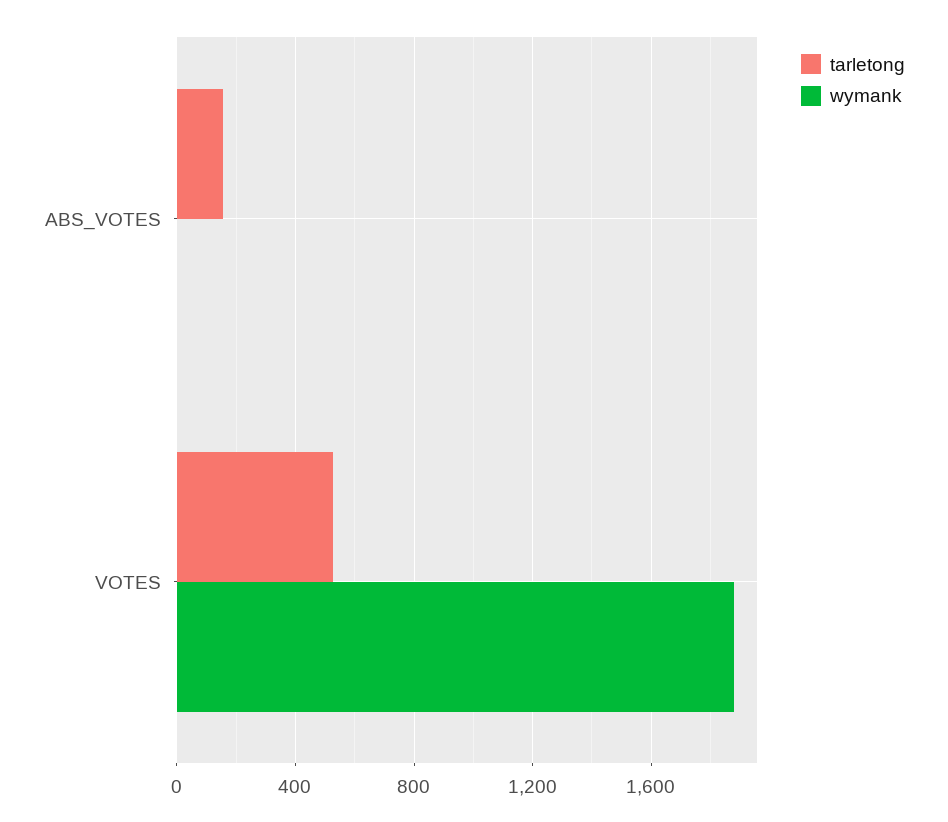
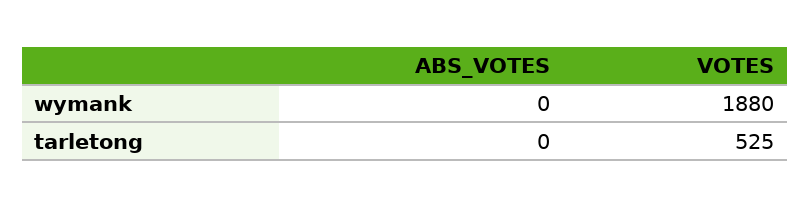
  {
    "tarletong": {
-     "ABS_VOTES": 150,
+     "ABS_VOTES": 0,
      "VOTES": 525
    },
    "wymank": {
      "ABS_VOTES": 0,
      "VOTES": 1880
    }
  }

